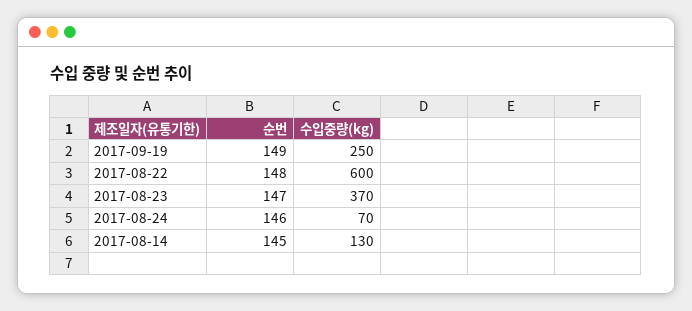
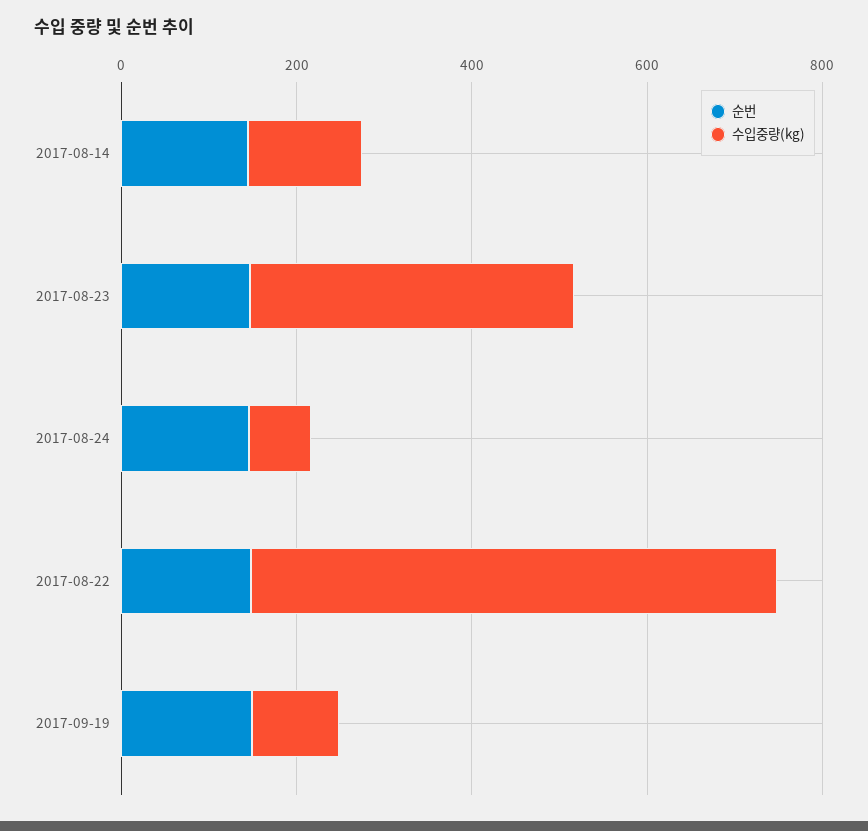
  {
    "순번": {
      "2017-09-19": 149,
      "2017-08-22": 148,
      "2017-08-23": 147,
      "2017-08-24": 146,
      "2017-08-14": 145
    },
    "수입중량(kg)": {
-     "2017-09-19": 250,
+     "2017-09-19": 100,
      "2017-08-22": 600,
      "2017-08-23": 370,
      "2017-08-24": 70,
      "2017-08-14": 130
    }
  }

